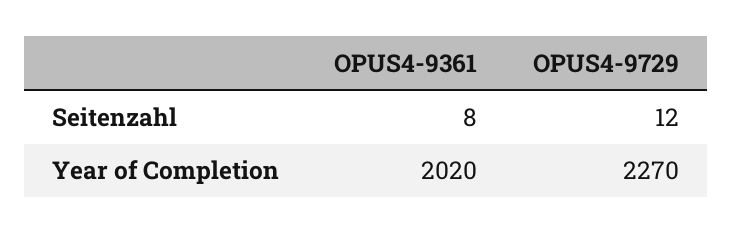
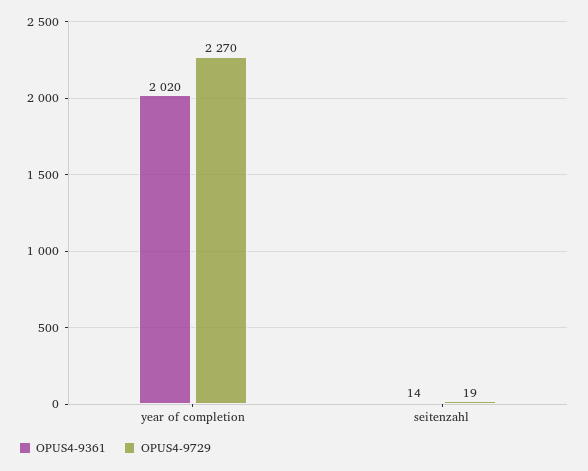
  {
    "OPUS4-9361": {
-     "Seitenzahl": 8,
+     "Seitenzahl": 14,
      "Year of Completion": 2020
    },
    "OPUS4-9729": {
-     "Seitenzahl": 12,
+     "Seitenzahl": 19,
      "Year of Completion": 2270
    }
  }

